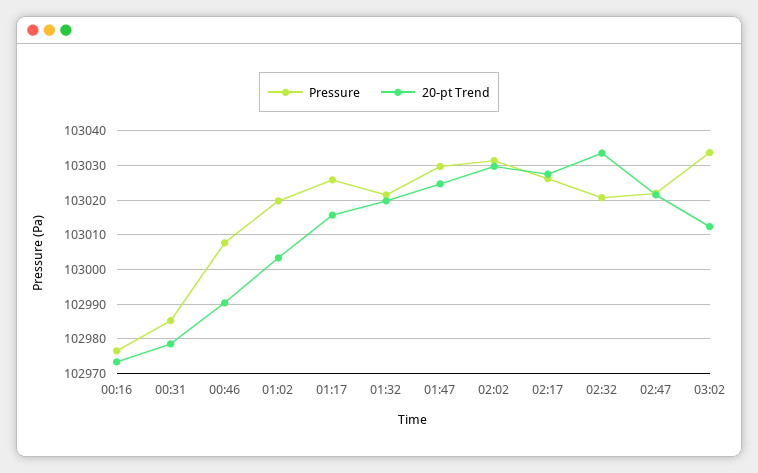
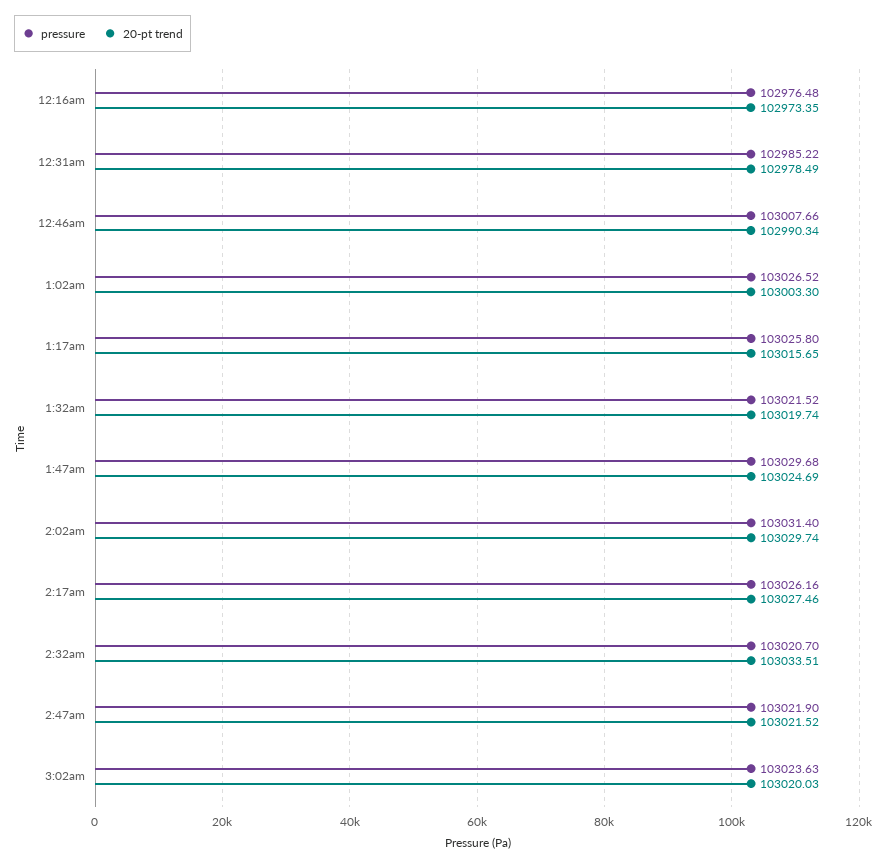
  {
    "Pressure": {
      "00:16": 102976.48,
      "00:31": 102985.22,
      "00:46": 103007.66,
-     "01:02": 103020,
+     "01:02": 103026.52,
      "01:17": 103025.8,
      "01:32": 103021.52,
      "01:47": 103029.68,
      "02:02": 103031.4,
      "02:17": 103026.16,
      "02:32": 103020.7,
      "02:47": 103021.9,
-     "03:02": 103034
+     "03:02": 103023.63
    },
    "20-pt Trend": {
      "00:16": 102973.35,
      "00:31": 102978.49,
      "00:46": 102990.34,
      "01:02": 103003.3,
      "01:17": 103015.65,
      "01:32": 103019.74,
      "01:47": 103024.69,
      "02:02": 103029.74,
      "02:17": 103027.46,
      "02:32": 103033.51,
      "02:47": 103021.52,
-     "03:02": 103012
+     "03:02": 103020.03
    }
  }

